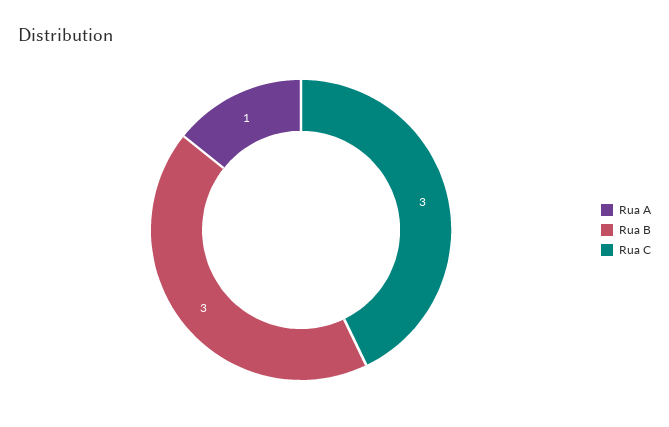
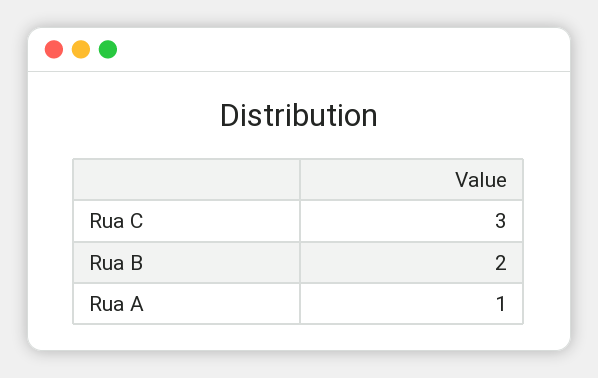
  {
    "Rua A": 1,
-   "Rua B": 3,
+   "Rua B": 2,
    "Rua C": 3
  }

